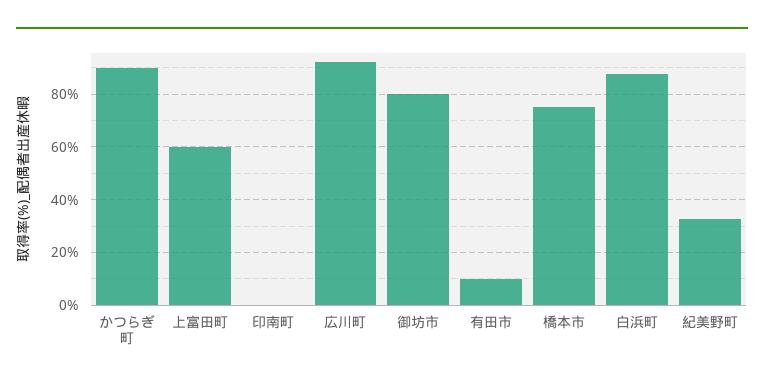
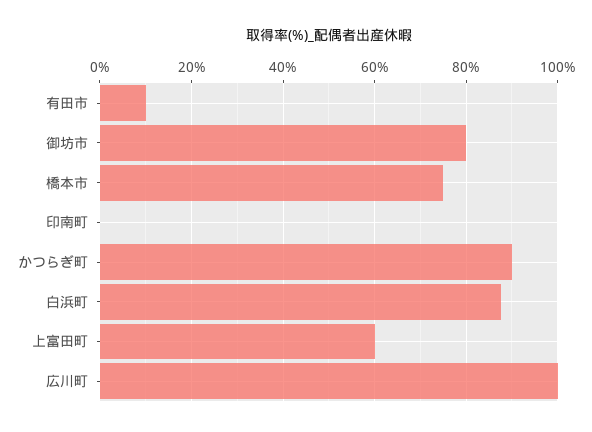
  {
    "かつらぎ町": 90,
    "上富田町": 60,
    "印南町": 0,
-   "広川町": 92.5,
+   "広川町": 100,
    "御坊市": 80,
    "有田市": 10,
    "橋本市": 76,
-   "白浜町": 88,
+   "白浜町": 88
-   "紀美野町": 32.5
  }

